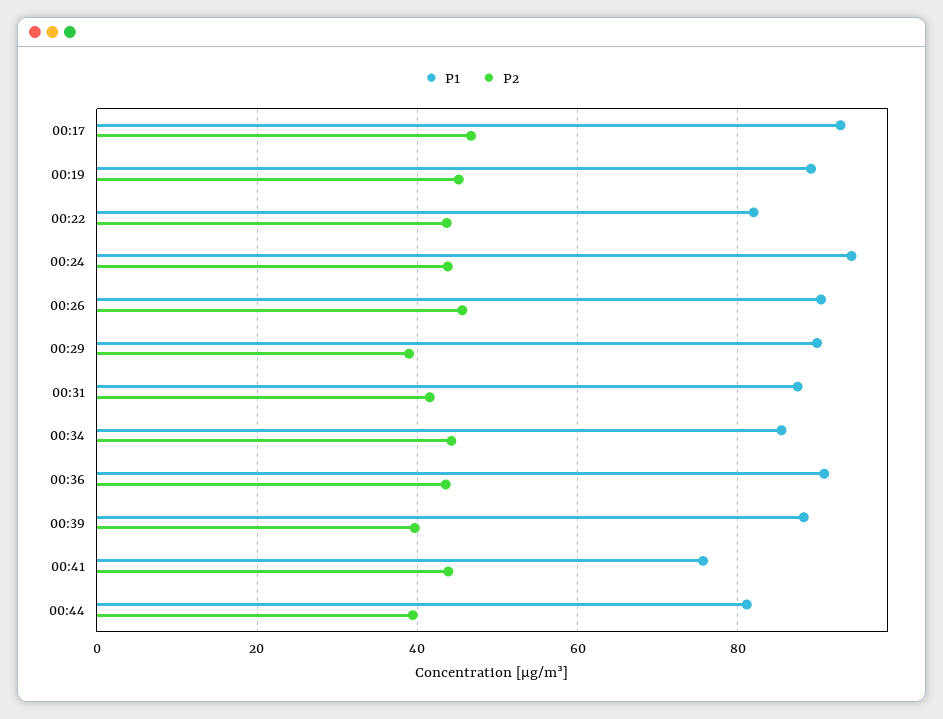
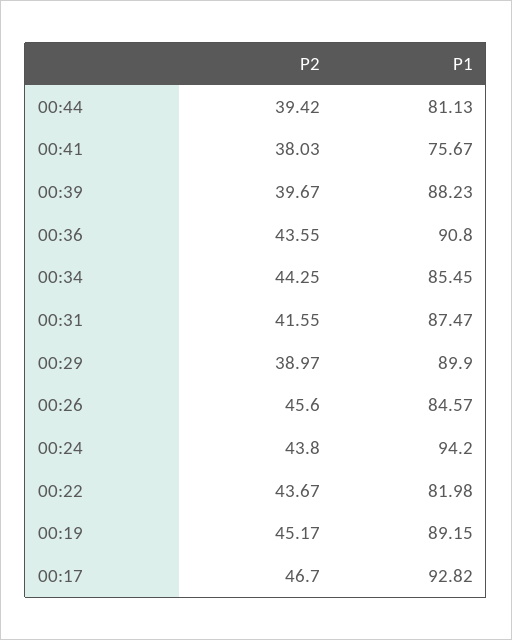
  {
    "P1": {
      "00:17": 92.82,
      "00:19": 89.15,
      "00:22": 81.98,
      "00:24": 94.2,
-     "00:26": 90,
+     "00:26": 84.57,
      "00:29": 89.9,
      "00:31": 87.47,
      "00:34": 85.45,
      "00:36": 90.8,
      "00:39": 88.23,
      "00:41": 75.67,
      "00:44": 81.13
    },
    "P2": {
      "00:17": 46.7,
      "00:19": 45.17,
      "00:22": 43.67,
      "00:24": 43.8,
      "00:26": 45.6,
      "00:29": 38.97,
      "00:31": 41.55,
      "00:34": 44.25,
      "00:36": 43.55,
      "00:39": 39.67,
-     "00:41": 44,
+     "00:41": 38.03,
      "00:44": 39.42
    }
  }

